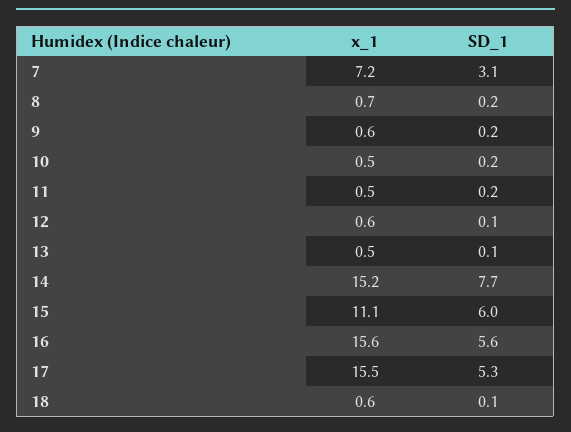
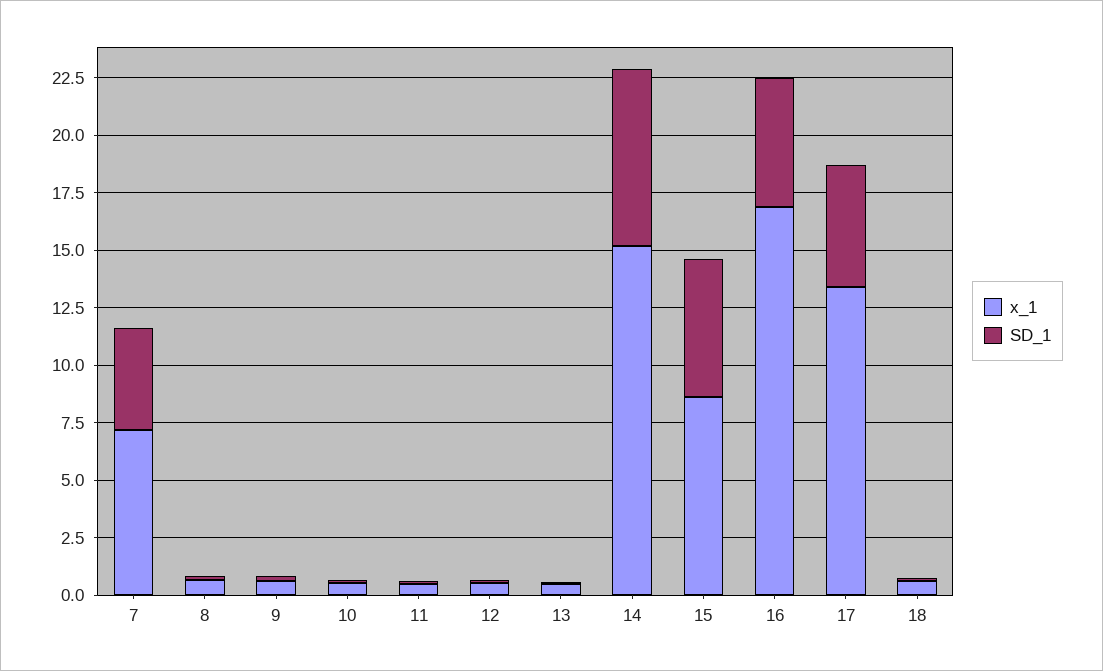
  {
    "x_1": {
      "7": 7.2,
      "8": 0.7,
      "9": 0.6,
      "10": 0.5,
      "11": 0.5,
      "12": 0.6,
      "13": 0.5,
      "14": 15.2,
-     "15": 11.1,
+     "15": 8.5,
-     "16": 15.6,
+     "16": 17,
-     "17": 15.5,
+     "17": 13.5,
      "18": 0.6
    },
    "SD_1": {
-     "7": 3.1,
+     "7": 4.5,
      "8": 0.2,
      "9": 0.2,
      "10": 0.2,
      "11": 0.2,
      "12": 0.1,
      "13": 0.1,
      "14": 7.7,
      "15": 6,
      "16": 5.6,
      "17": 5.3,
      "18": 0.1
    }
  }

